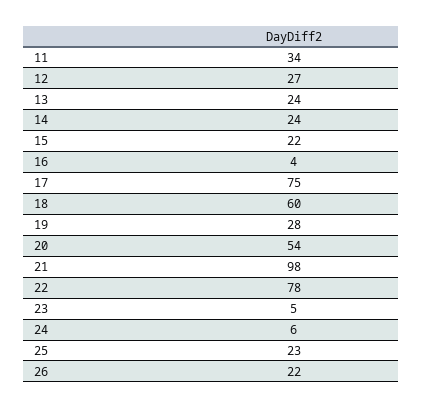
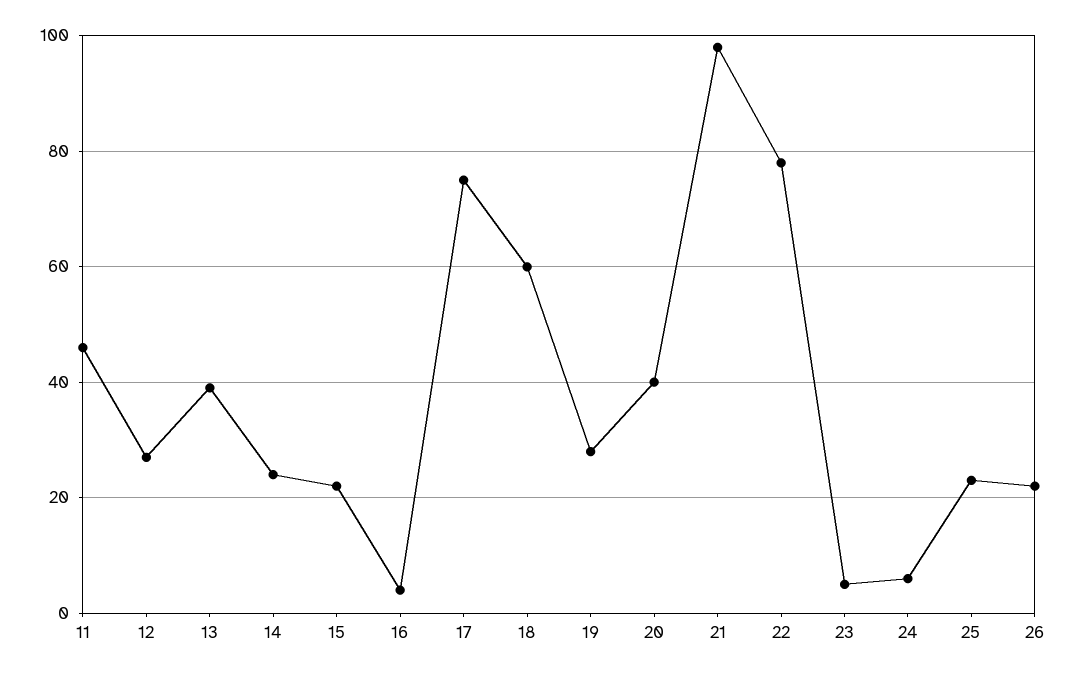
  {
-   "11": 34,
+   "11": 45,
    "12": 27,
-   "13": 24,
+   "13": 40,
    "14": 24,
    "15": 22,
    "16": 4,
    "17": 75,
    "18": 60,
    "19": 28,
-   "20": 54,
+   "20": 40,
    "21": 98,
    "22": 78,
    "23": 5,
    "24": 6,
    "25": 23,
    "26": 22
  }

